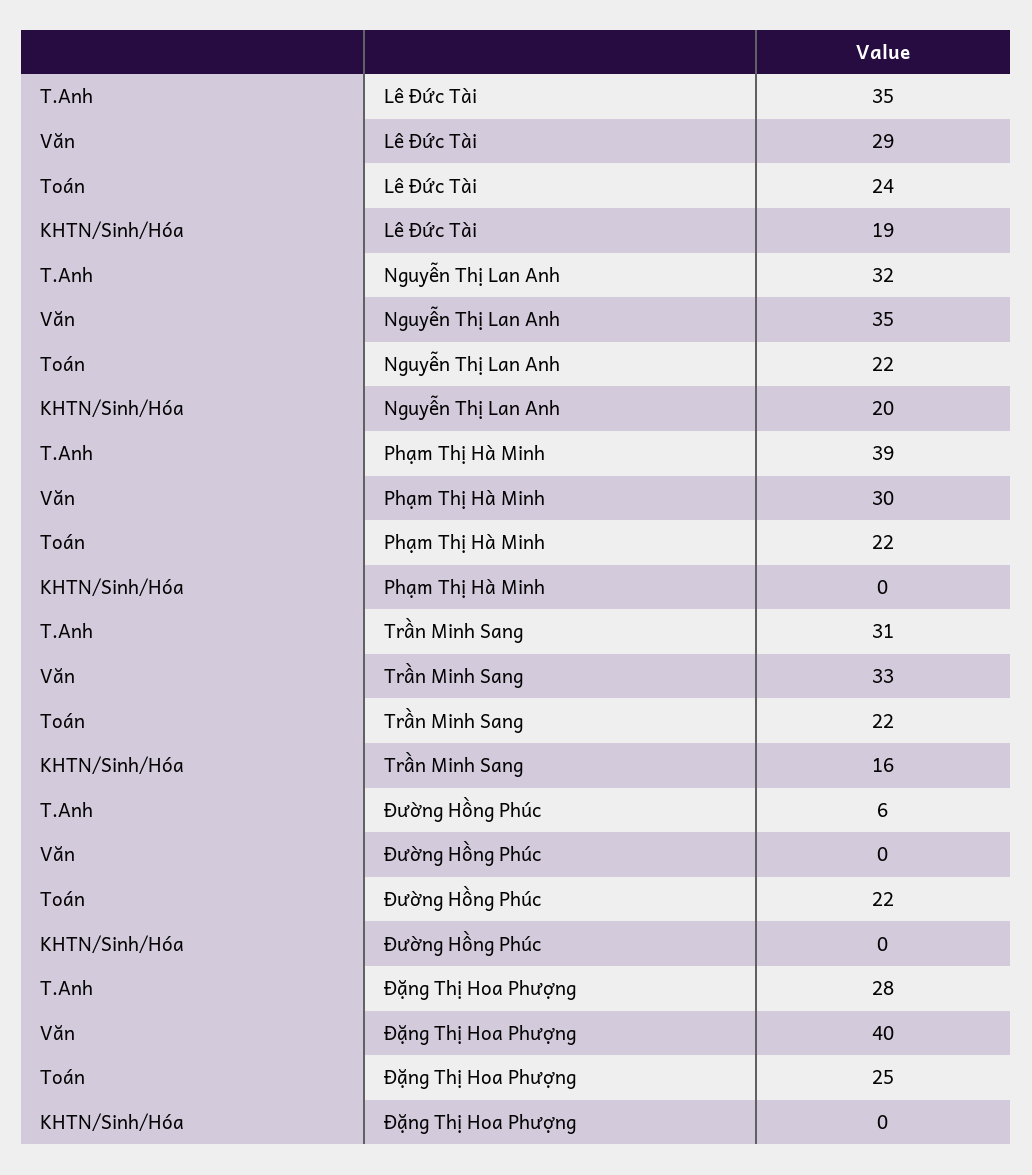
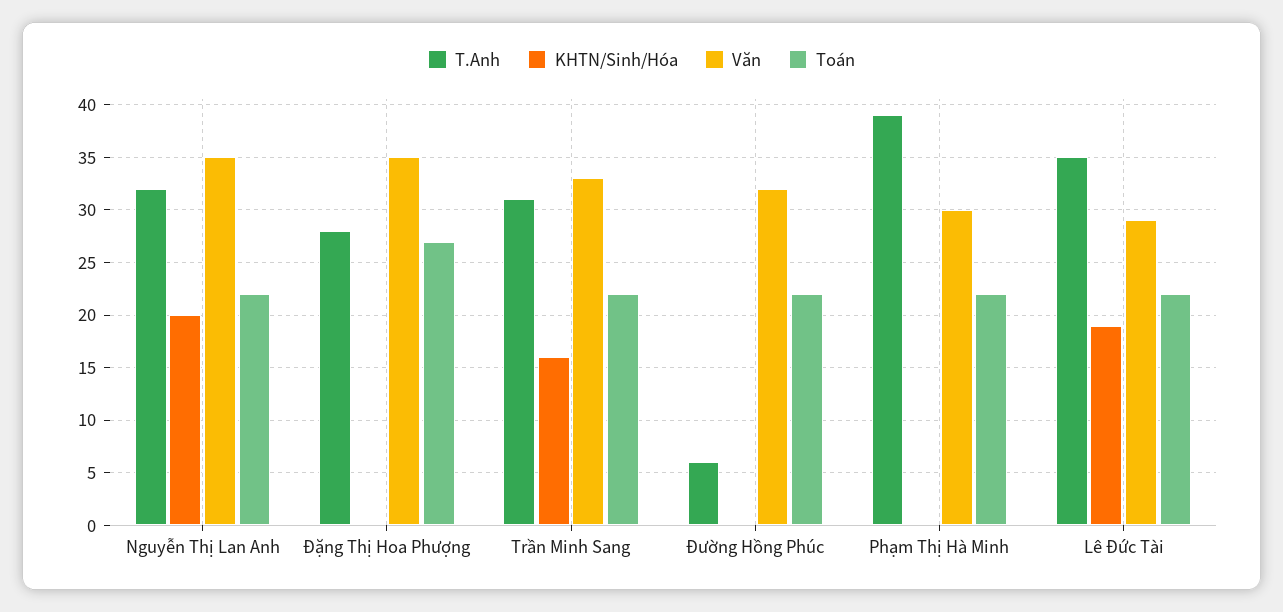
  {
    "T.Anh": {
      "Lê Đức Tài": 35,
      "Nguyễn Thị Lan Anh": 32,
      "Phạm Thị Hà Minh": 39,
      "Trần Minh Sang": 31,
      "Đường Hồng Phúc": 6,
      "Đặng Thị Hoa Phượng": 28
    },
    "Văn": {
      "Lê Đức Tài": 29,
      "Nguyễn Thị Lan Anh": 35,
      "Phạm Thị Hà Minh": 30,
      "Trần Minh Sang": 33,
-     "Đường Hồng Phúc": 0,
+     "Đường Hồng Phúc": 32,
-     "Đặng Thị Hoa Phượng": 40
+     "Đặng Thị Hoa Phượng": 35
    },
    "Toán": {
-     "Lê Đức Tài": 24,
+     "Lê Đức Tài": 22,
      "Nguyễn Thị Lan Anh": 22,
      "Phạm Thị Hà Minh": 22,
      "Trần Minh Sang": 22,
      "Đường Hồng Phúc": 22,
-     "Đặng Thị Hoa Phượng": 25
+     "Đặng Thị Hoa Phượng": 27
    },
    "KHTN/Sinh/Hóa": {
      "Lê Đức Tài": 19,
      "Nguyễn Thị Lan Anh": 20,
      "Phạm Thị Hà Minh": 0,
      "Trần Minh Sang": 16,
      "Đường Hồng Phúc": 0,
      "Đặng Thị Hoa Phượng": 0
    }
  }

